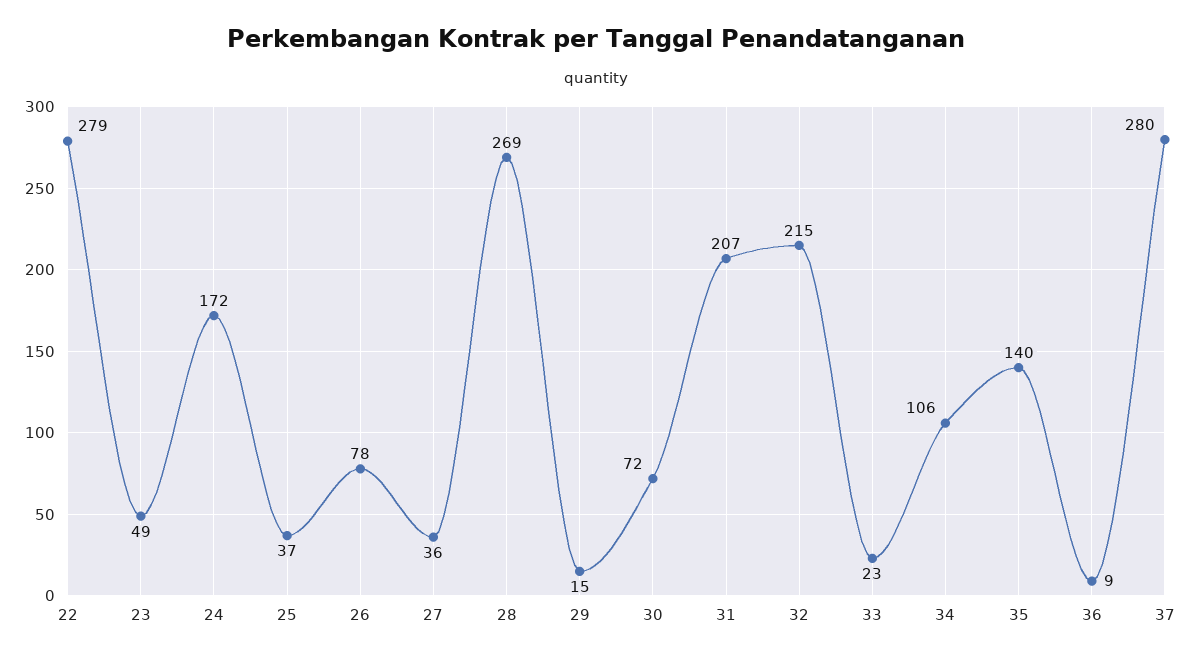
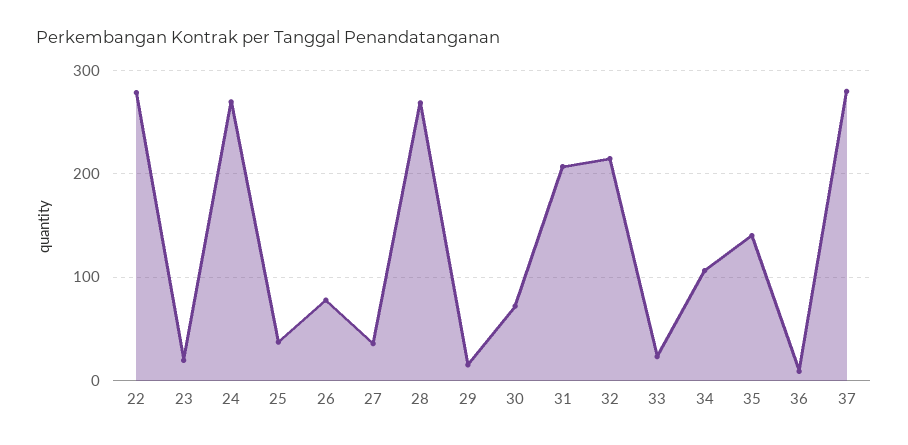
  {
    "22": 279,
-   "23": 49,
+   "23": 20,
-   "24": 172,
+   "24": 270,
    "25": 37,
    "26": 78,
    "27": 36,
    "28": 269,
    "29": 15,
    "30": 72,
    "31": 207,
    "32": 215,
    "33": 23,
    "34": 106,
    "35": 140,
    "36": 9,
    "37": 280
  }

